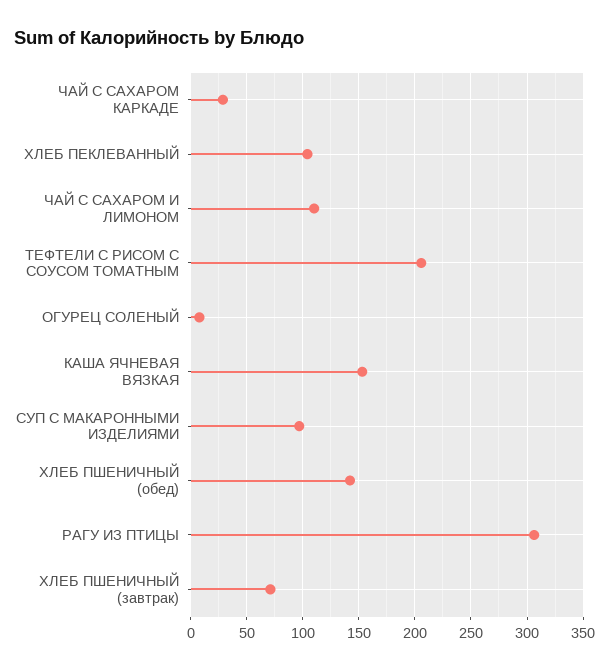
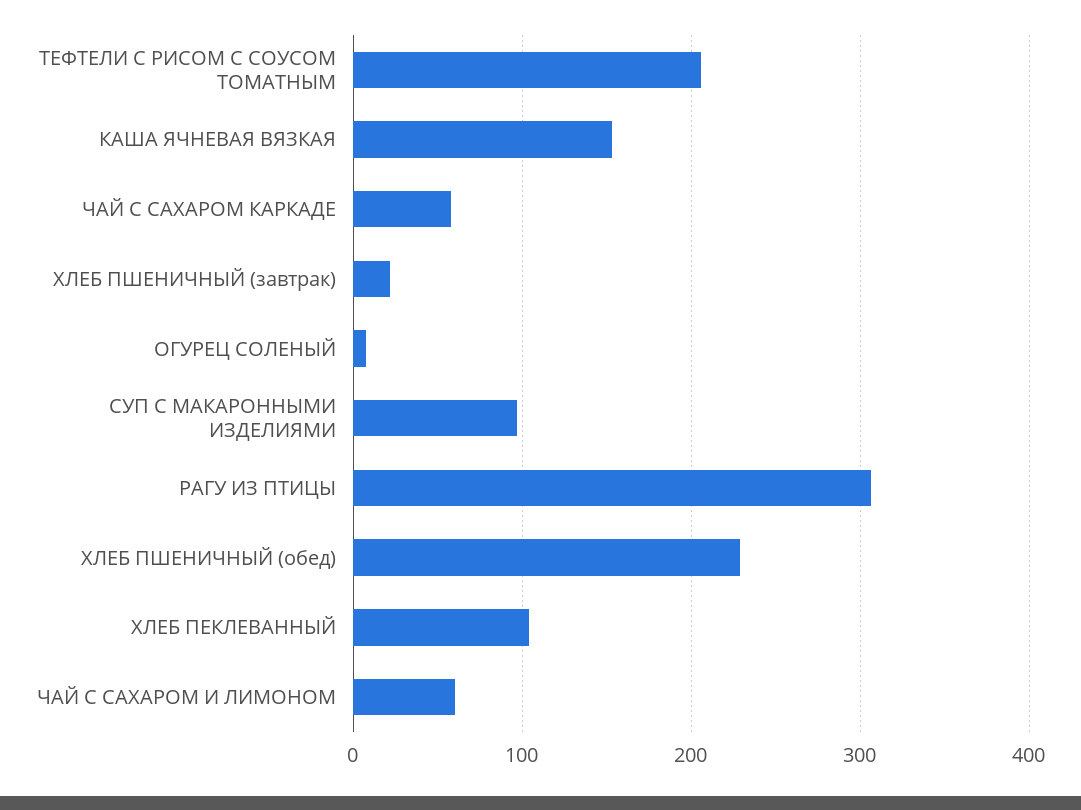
  {
-   "ЧАЙ С САХАРОМ КАРКАДЕ": 30,
+   "ЧАЙ С САХАРОМ КАРКАДЕ": 60,
    "ХЛЕБ ПЕКЛЕВАННЫЙ": 100,
-   "ЧАЙ С САХАРОМ И ЛИМОНОМ": 110,
+   "ЧАЙ С САХАРОМ И ЛИМОНОМ": 60,
    "ТЕФТЕЛИ С РИСОМ С СОУСОМ ТОМАТНЫМ": 210,
    "ОГУРЕЦ СОЛЕНЫЙ": 10,
    "КАША ЯЧНЕВАЯ ВЯЗКАЯ": 150,
    "СУП С МАКАРОННЫМИ ИЗДЕЛИЯМИ": 100,
-   "ХЛЕБ ПШЕНИЧНЫЙ (обед)": 140,
+   "ХЛЕБ ПШЕНИЧНЫЙ (обед)": 230,
    "РАГУ ИЗ ПТИЦЫ": 310,
-   "ХЛЕБ ПШЕНИЧНЫЙ (завтрак)": 70
+   "ХЛЕБ ПШЕНИЧНЫЙ (завтрак)": 20
  }

